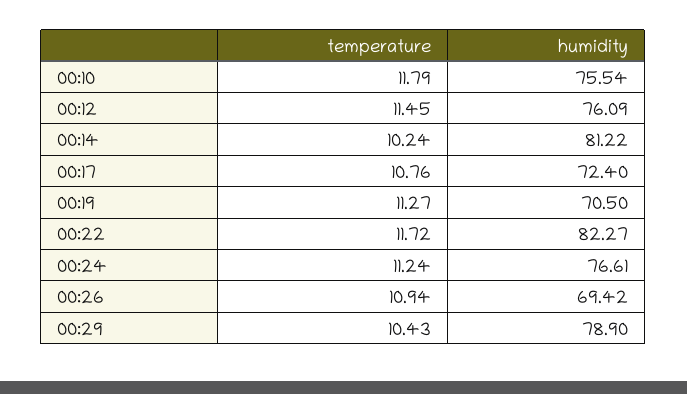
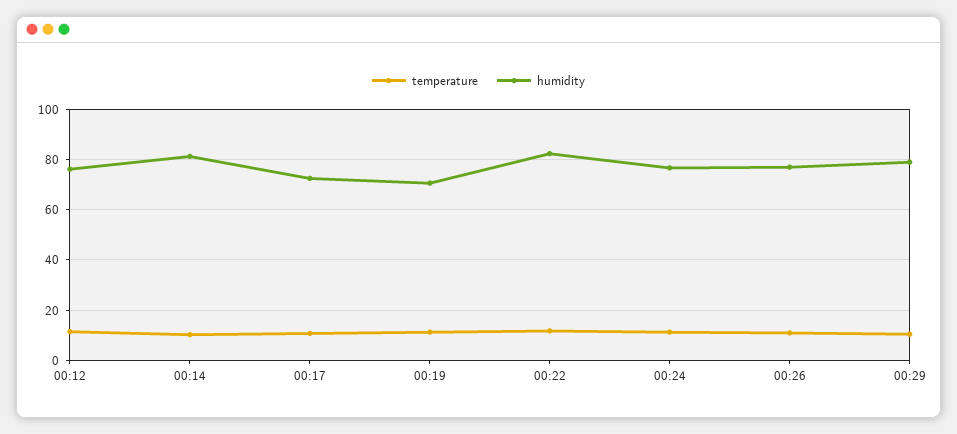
  {
    "temperature": {
-     "00:10": 11.79,
      "00:12": 11.45,
      "00:14": 10.24,
      "00:17": 10.76,
      "00:19": 11.27,
      "00:22": 11.72,
      "00:24": 11.24,
      "00:26": 10.94,
      "00:29": 10.43
    },
    "humidity": {
-     "00:10": 75.54,
      "00:12": 76.09,
      "00:14": 81.22,
      "00:17": 72.4,
      "00:19": 70.5,
      "00:22": 82.27,
      "00:24": 76.61,
-     "00:26": 69.42,
+     "00:26": 77.5,
      "00:29": 78.9
    }
  }

